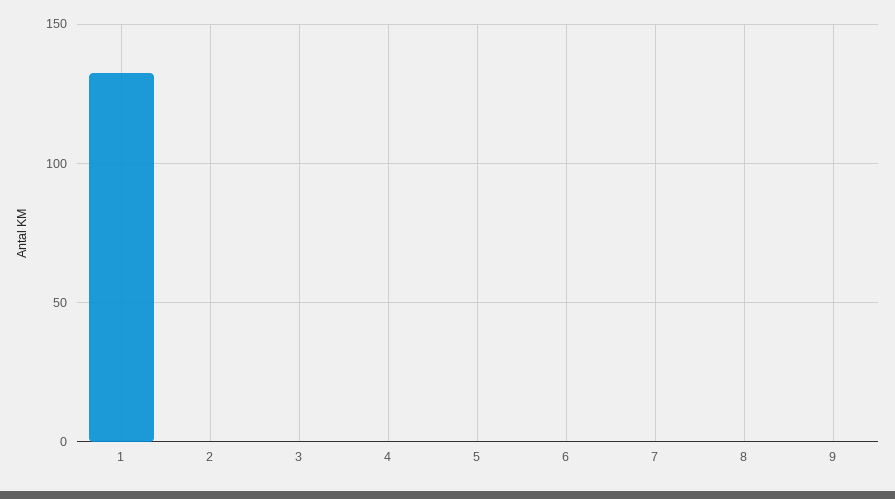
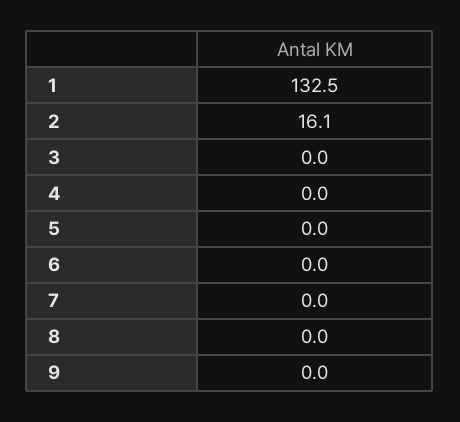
  {
    "1": 132.5,
-   "2": 0,
+   "2": 16.1,
    "3": 0,
    "4": 0,
    "5": 0,
    "6": 0,
    "7": 0,
    "8": 0,
    "9": 0
  }

